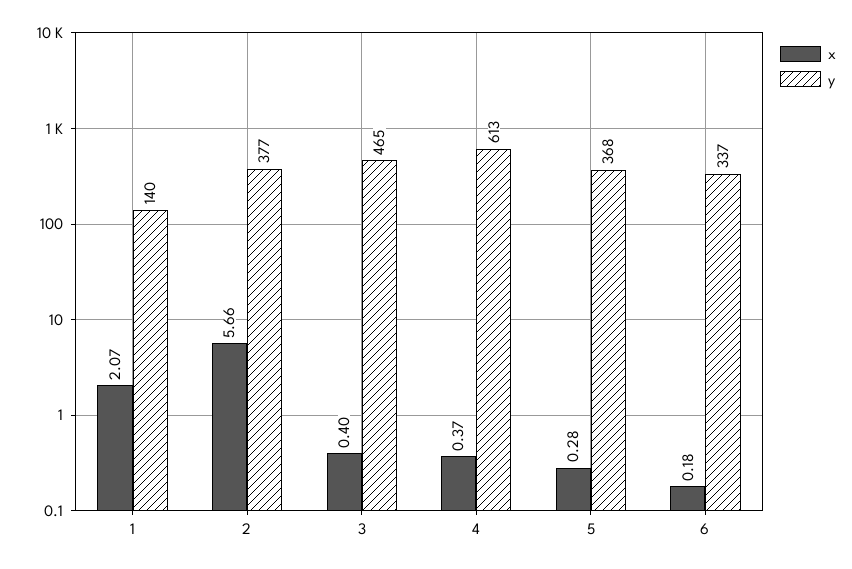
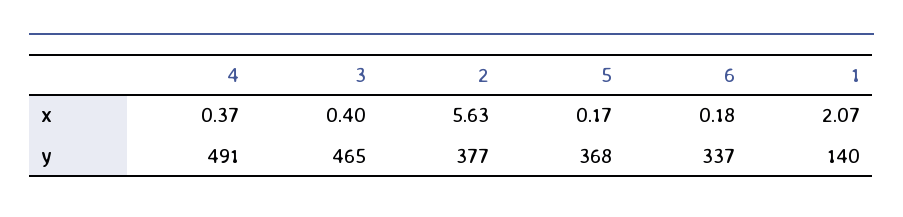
  {
    "x": {
      "1": 2.07,
-     "2": 5.66,
+     "2": 5.63,
      "3": 0.4,
      "4": 0.37,
-     "5": 0.28,
+     "5": 0.17,
      "6": 0.18
    },
    "y": {
      "1": 140,
      "2": 377,
      "3": 465,
-     "4": 613,
+     "4": 491,
      "5": 368,
      "6": 337
    }
  }

